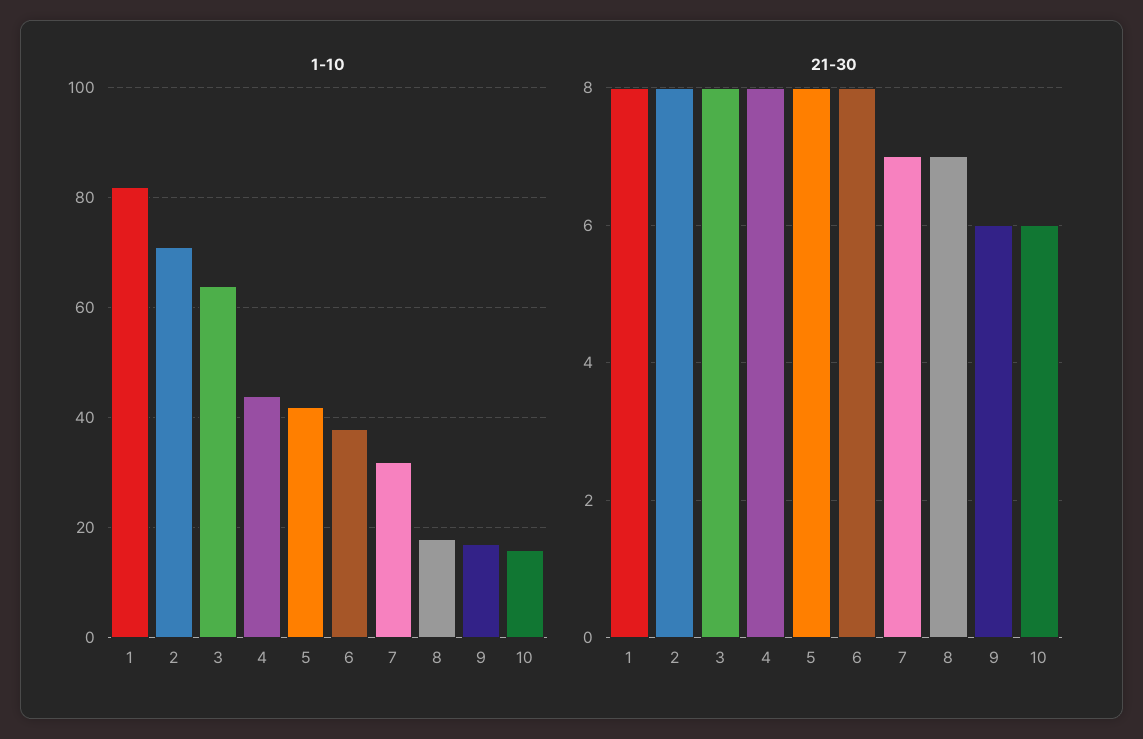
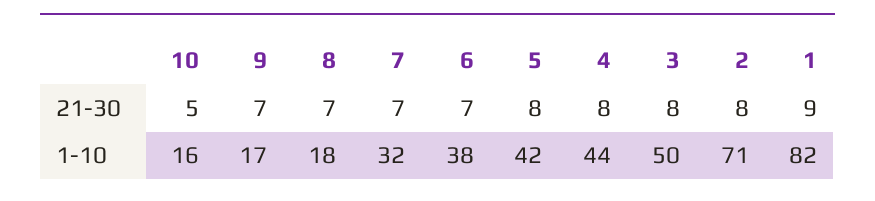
  {
    "1-10": {
      "1": 82,
      "2": 71,
-     "3": 65,
+     "3": 50,
      "4": 44,
      "5": 42,
      "6": 38,
      "7": 32,
      "8": 18,
      "9": 17,
      "10": 16
    },
    "21-30": {
-     "1": 8,
+     "1": 9,
      "2": 8,
      "3": 8,
      "4": 8,
      "5": 8,
-     "6": 8,
+     "6": 7,
      "7": 7,
      "8": 7,
-     "9": 6,
+     "9": 7,
-     "10": 6
+     "10": 5
    }
  }

